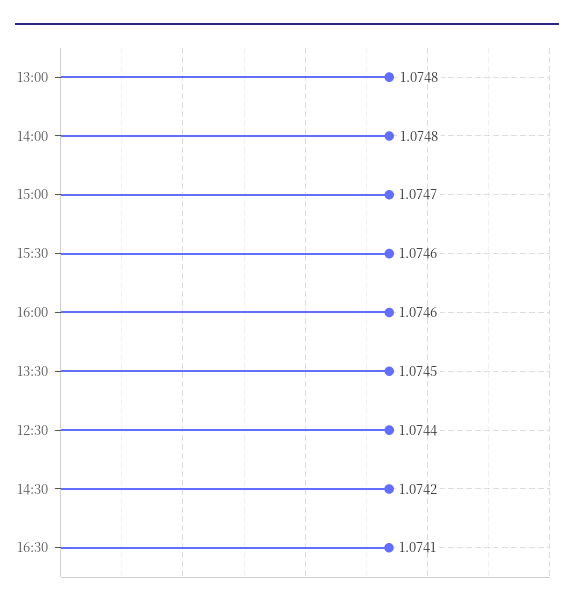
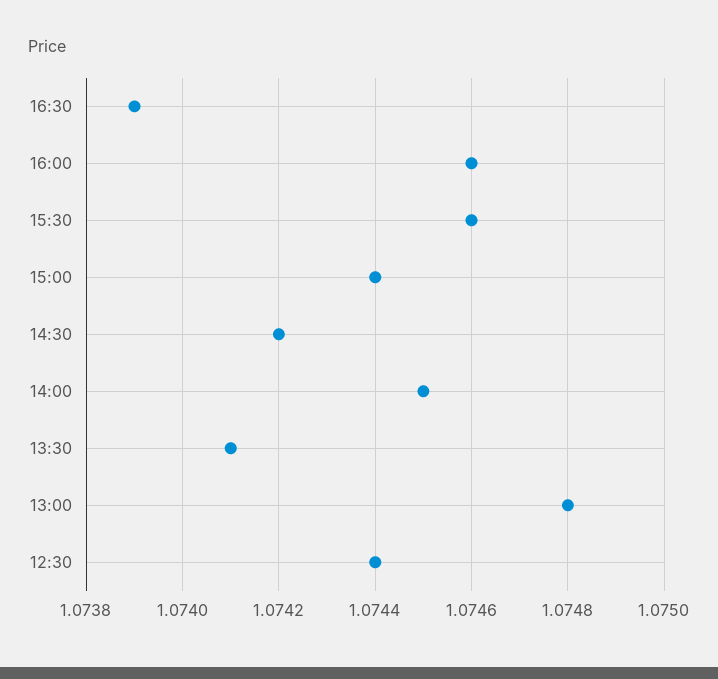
  {
    "13:00": 1.0748,
-   "14:00": 1.0748,
+   "14:00": 1.0745,
-   "15:00": 1.0747,
+   "15:00": 1.0744,
    "15:30": 1.0746,
    "16:00": 1.0746,
-   "13:30": 1.0745,
+   "13:30": 1.0741,
    "12:30": 1.0744,
    "14:30": 1.0742,
-   "16:30": 1.0741
+   "16:30": 1.0739
  }

